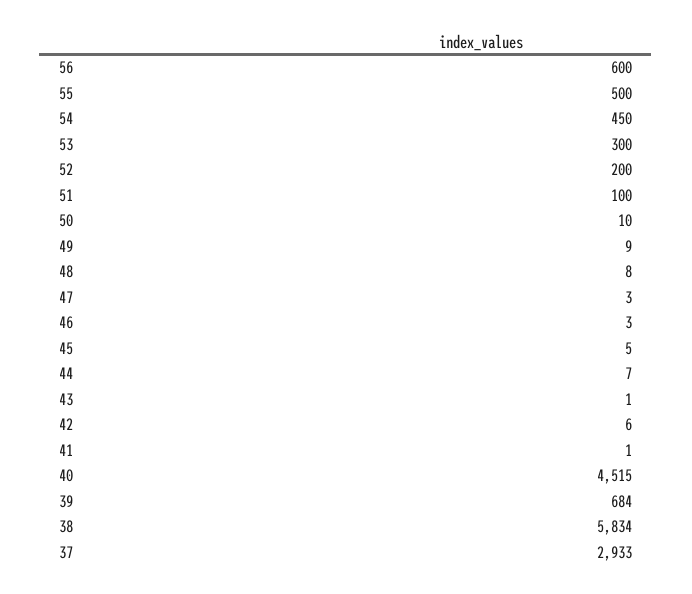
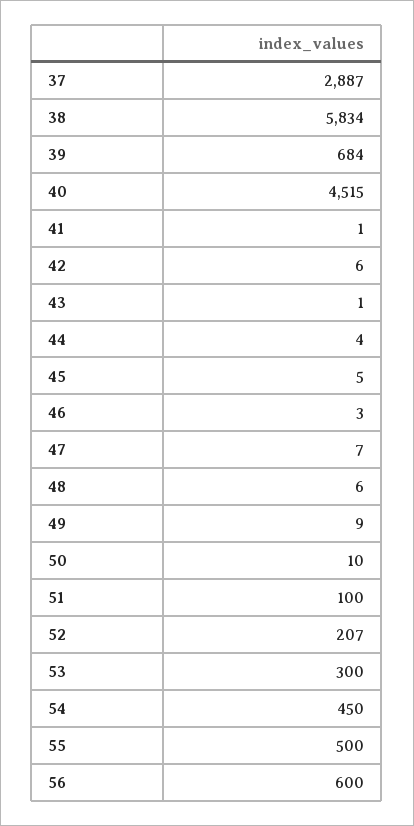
  {
    "56": 600,
    "55": 500,
    "54": 450,
    "53": 300,
-   "52": 200,
+   "52": 207,
    "51": 100,
    "50": 10,
    "49": 9,
-   "48": 8,
+   "48": 6,
-   "47": 3,
+   "47": 7,
    "46": 3,
    "45": 5,
-   "44": 7,
+   "44": 4,
    "43": 1,
    "42": 6,
    "41": 1,
    "40": 4515,
    "39": 684,
    "38": 5834,
-   "37": 2933
+   "37": 2887
  }

